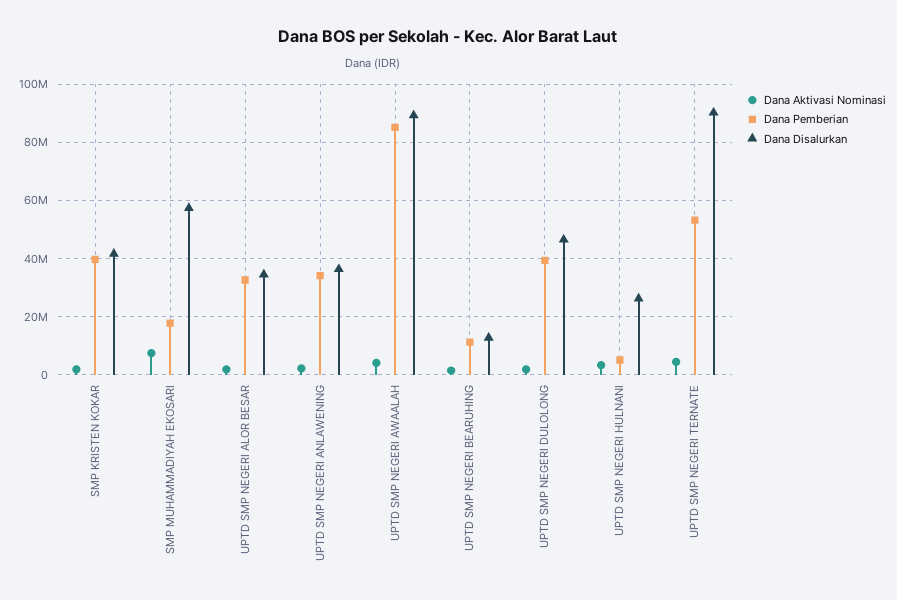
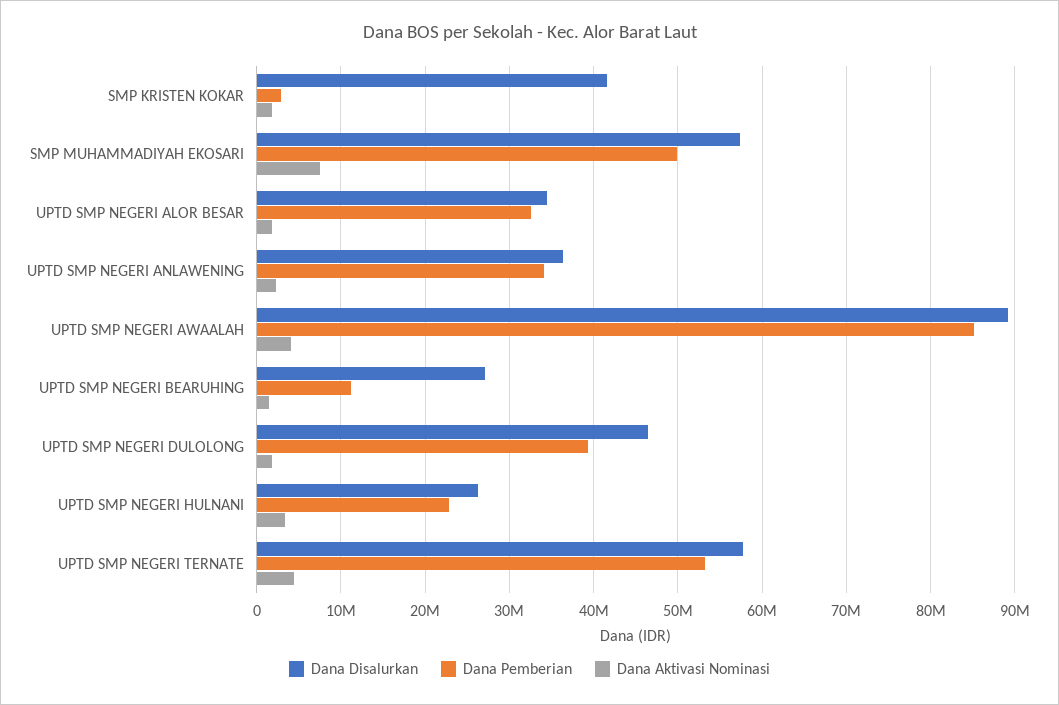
  {
    "Dana Aktivasi Nominasi": {
      "SMP KRISTEN KOKAR": 2000000,
      "SMP MUHAMMADIYAH EKOSARI": 8000000,
      "UPTD SMP NEGERI ALOR BESAR": 2000000,
      "UPTD SMP NEGERI ANLAWENING": 2000000,
      "UPTD SMP NEGERI AWAALAH": 4000000,
      "UPTD SMP NEGERI BEARUHING": 2000000,
      "UPTD SMP NEGERI DULOLONG": 2000000,
      "UPTD SMP NEGERI HULNANI": 3000000,
      "UPTD SMP NEGERI TERNATE": 5000000
    },
    "Dana Pemberian": {
-     "SMP KRISTEN KOKAR": 40000000,
+     "SMP KRISTEN KOKAR": 3000000,
-     "SMP MUHAMMADIYAH EKOSARI": 17500000,
+     "SMP MUHAMMADIYAH EKOSARI": 50000000,
      "UPTD SMP NEGERI ALOR BESAR": 33000000,
      "UPTD SMP NEGERI ANLAWENING": 34000000,
      "UPTD SMP NEGERI AWAALAH": 85000000,
      "UPTD SMP NEGERI BEARUHING": 11000000,
      "UPTD SMP NEGERI DULOLONG": 39000000,
-     "UPTD SMP NEGERI HULNANI": 5000000,
+     "UPTD SMP NEGERI HULNANI": 23000000,
      "UPTD SMP NEGERI TERNATE": 53000000
    },
    "Dana Disalurkan": {
      "SMP KRISTEN KOKAR": 42000000,
      "SMP MUHAMMADIYAH EKOSARI": 57000000,
      "UPTD SMP NEGERI ALOR BESAR": 35000000,
      "UPTD SMP NEGERI ANLAWENING": 36000000,
      "UPTD SMP NEGERI AWAALAH": 89000000,
-     "UPTD SMP NEGERI BEARUHING": 12500000,
+     "UPTD SMP NEGERI BEARUHING": 27000000,
      "UPTD SMP NEGERI DULOLONG": 47000000,
      "UPTD SMP NEGERI HULNANI": 26000000,
-     "UPTD SMP NEGERI TERNATE": 90000000
+     "UPTD SMP NEGERI TERNATE": 58000000
    }
  }

